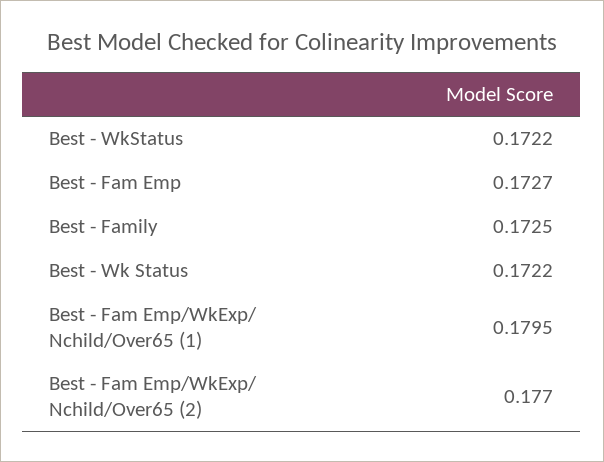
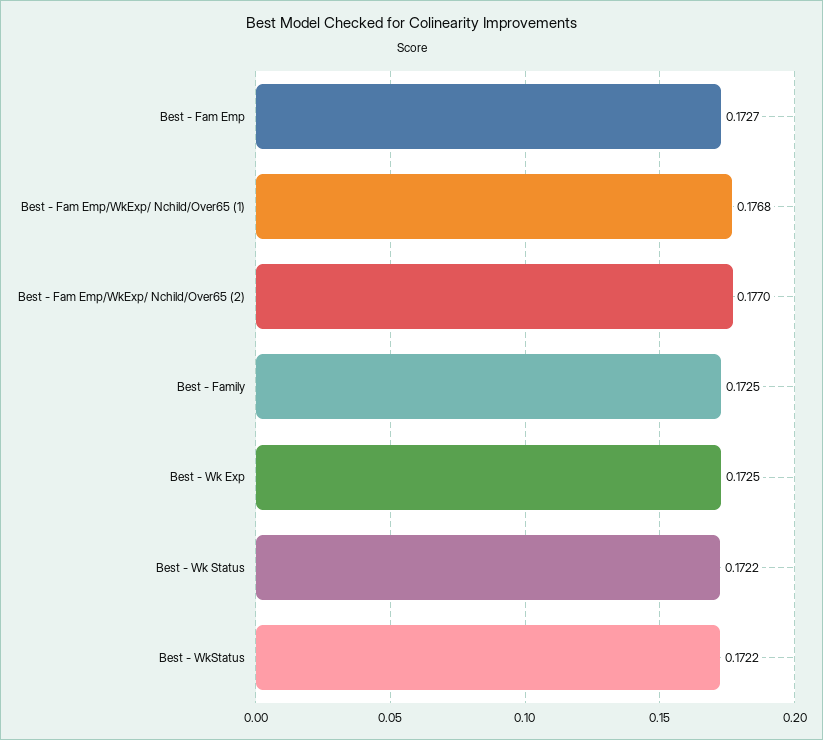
  {
    "Best - WkStatus": 0.1722,
    "Best - Fam Emp": 0.1727,
    "Best - Family": 0.1725,
    "Best - Wk Status": 0.1722,
-   "Best - Fam Emp/WkExp/ Nchild/Over65 (1)": 0.1795,
+   "Best - Fam Emp/WkExp/ Nchild/Over65 (1)": 0.1768,
-   "Best - Fam Emp/WkExp/ Nchild/Over65 (2)": 0.177
+   "Best - Fam Emp/WkExp/ Nchild/Over65 (2)": 0.177,
+   "Best - Wk Exp": 0.1725
  }

